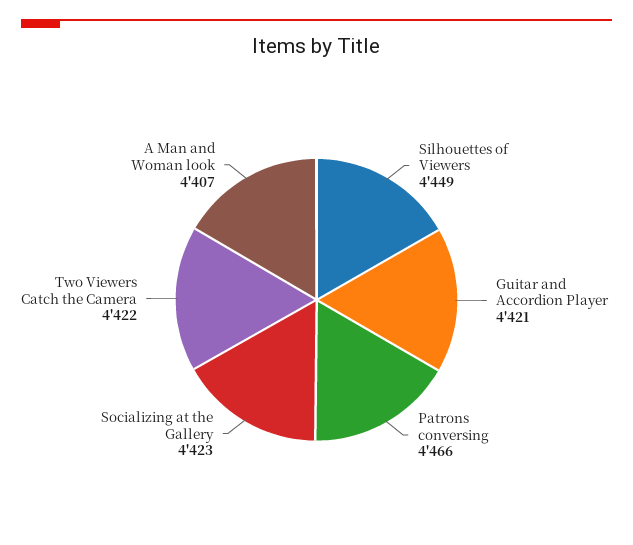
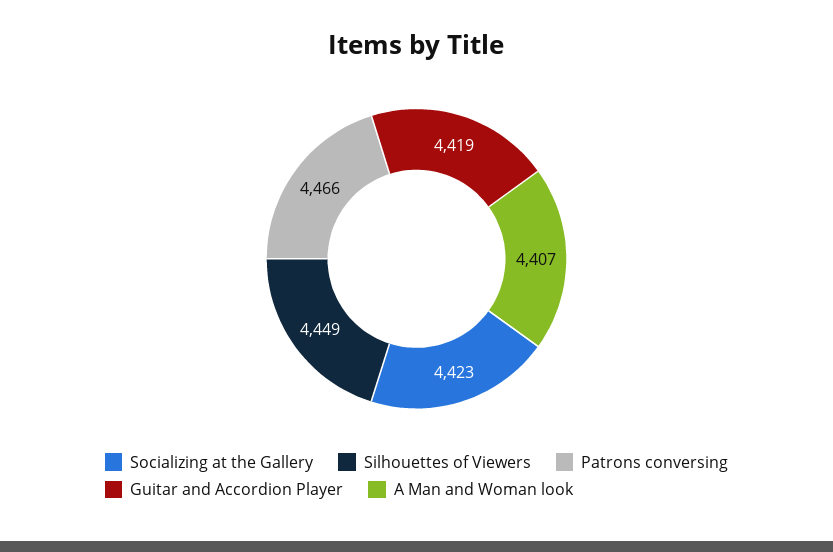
  {
    "Silhouettes of Viewers": 4449,
-   "Guitar and Accordion Player": 4421,
+   "Guitar and Accordion Player": 4419,
    "Patrons conversing": 4466,
    "Socializing at the Gallery": 4423,
-   "Two Viewers Catch the Camera": 4422,
    "A Man and Woman look": 4407
  }

